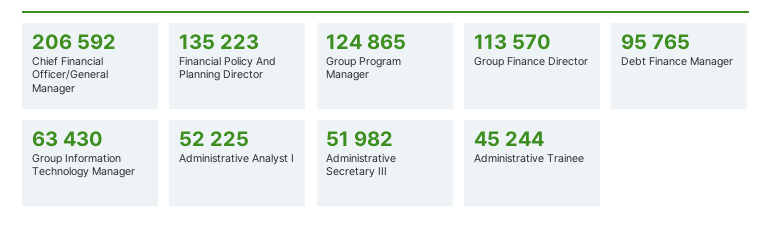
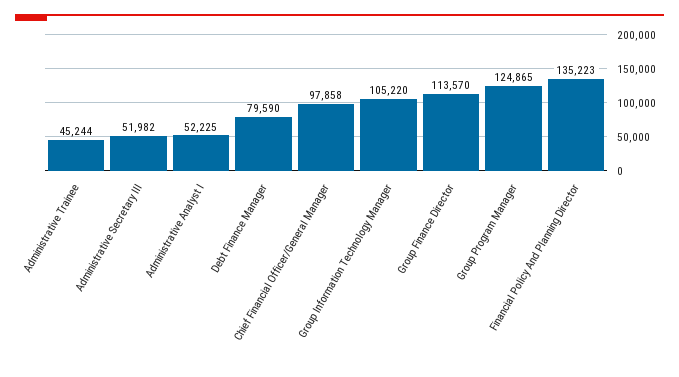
  {
-   "Chief Financial Officer/General Manager": 206592,
+   "Chief Financial Officer/General Manager": 97858,
    "Financial Policy And Planning Director": 135223,
    "Group Program Manager": 124865,
    "Group Finance Director": 113570,
-   "Debt Finance Manager": 95765,
+   "Debt Finance Manager": 79590,
-   "Group Information Technology Manager": 63430,
+   "Group Information Technology Manager": 105220,
    "Administrative Analyst I": 52225,
    "Administrative Secretary III": 51982,
    "Administrative Trainee": 45244
  }

